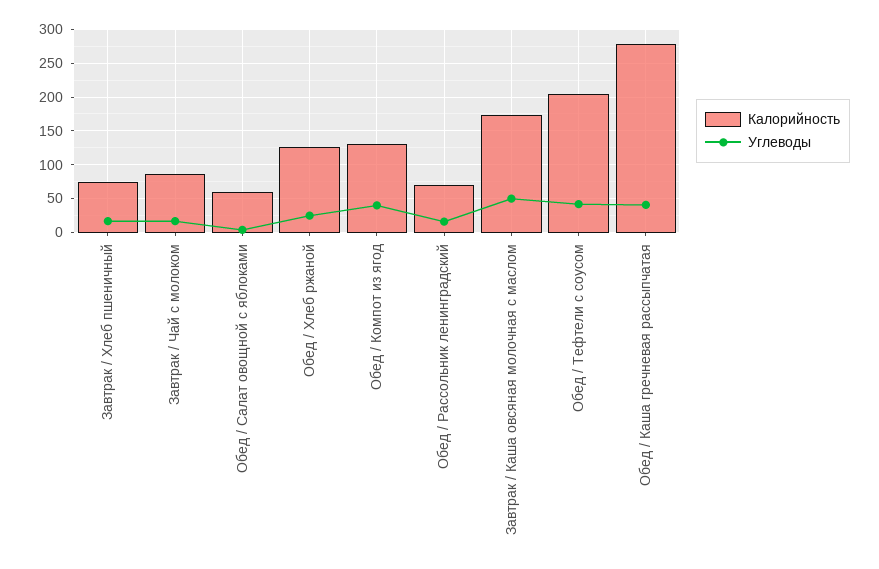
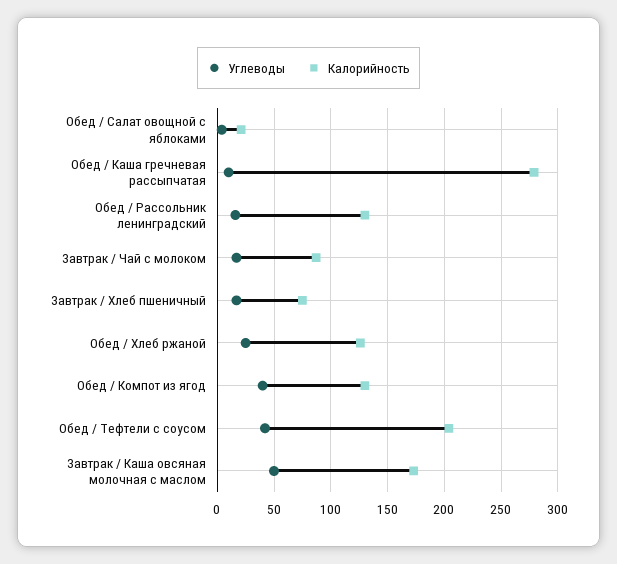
  {
    "Калорийность": {
      "Завтрак / Хлеб пшеничный": 80,
      "Завтрак / Чай с молоком": 90,
-     "Обед / Салат овощной с яблоками": 60,
+     "Обед / Салат овощной с яблоками": 20,
      "Обед / Хлеб ржаной": 130,
      "Обед / Компот из ягод": 130,
-     "Обед / Рассольник ленинградский": 70,
+     "Обед / Рассольник ленинградский": 130,
      "Завтрак / Каша овсяная молочная с маслом": 170,
      "Обед / Тефтели с соусом": 200,
      "Обед / Каша гречневая рассыпчатая": 280
    },
    "Углеводы": {
      "Завтрак / Хлеб пшеничный": 20,
      "Завтрак / Чай с молоком": 20,
      "Обед / Салат овощной с яблоками": 0,
      "Обед / Хлеб ржаной": 30,
      "Обед / Компот из ягод": 40,
      "Обед / Рассольник ленинградский": 20,
      "Завтрак / Каша овсяная молочная с маслом": 50,
      "Обед / Тефтели с соусом": 40,
-     "Обед / Каша гречневая рассыпчатая": 40
+     "Обед / Каша гречневая рассыпчатая": 10
    }
  }

